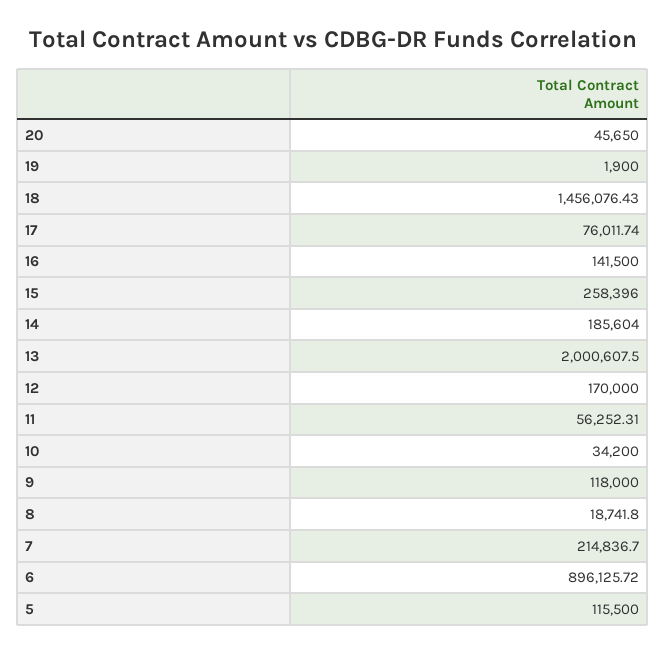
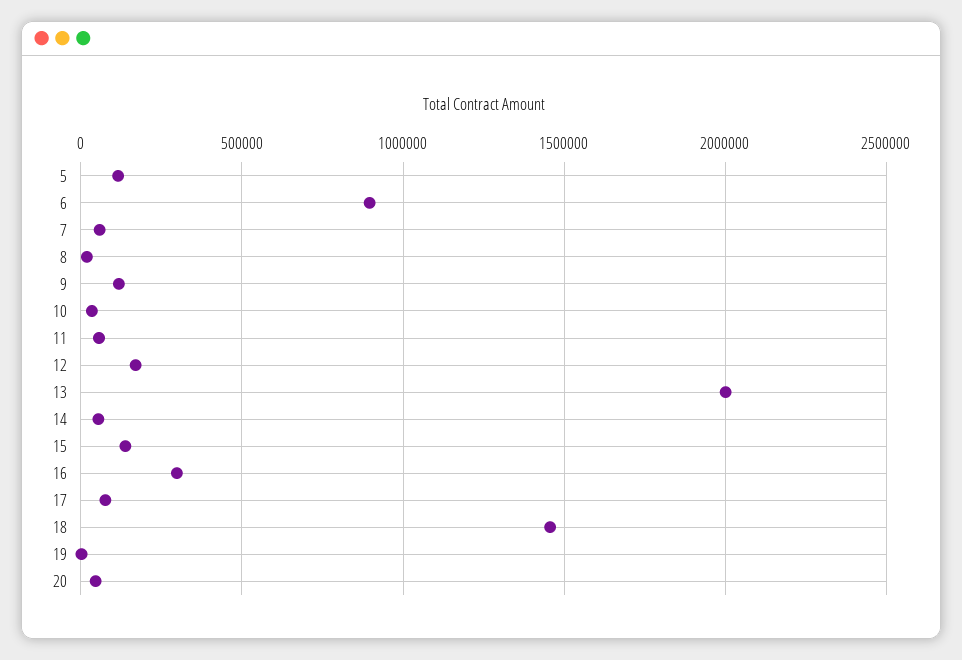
  {
    "20": 45650,
    "19": 1900,
    "18": 1456076.43,
    "17": 76011.74,
-   "16": 141500,
+   "16": 300000,
-   "15": 258396,
+   "15": 150000,
-   "14": 185604,
+   "14": 50000,
    "13": 2000607.5,
    "12": 170000,
    "11": 56252.31,
    "10": 34200,
    "9": 118000,
    "8": 18741.8,
-   "7": 214836.7,
+   "7": 50000,
    "6": 896125.72,
    "5": 115500
  }

